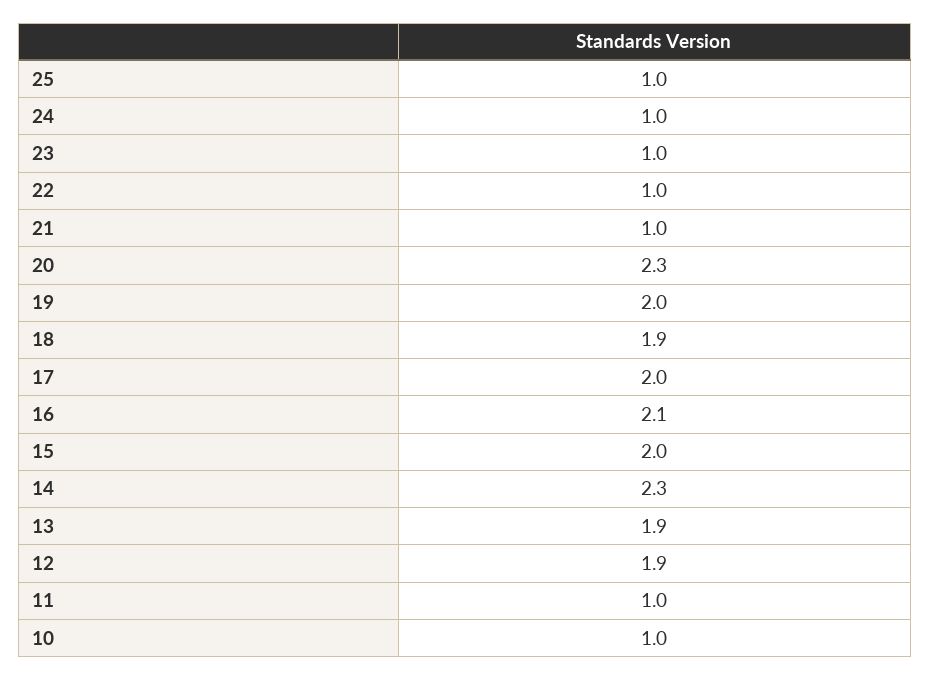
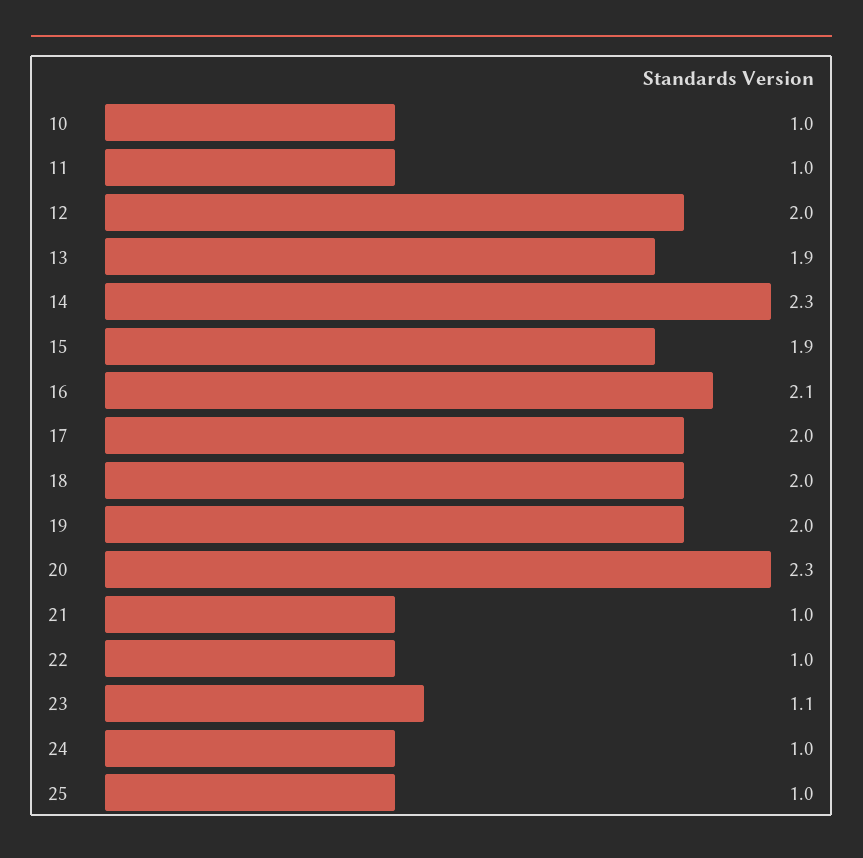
  {
    "25": 1,
    "24": 1,
-   "23": 1,
+   "23": 1.1,
    "22": 1,
    "21": 1,
    "20": 2.3,
    "19": 2,
-   "18": 1.9,
+   "18": 2,
    "17": 2,
    "16": 2.1,
-   "15": 2,
+   "15": 1.9,
    "14": 2.3,
    "13": 1.9,
-   "12": 1.9,
+   "12": 2,
    "11": 1,
    "10": 1
  }

